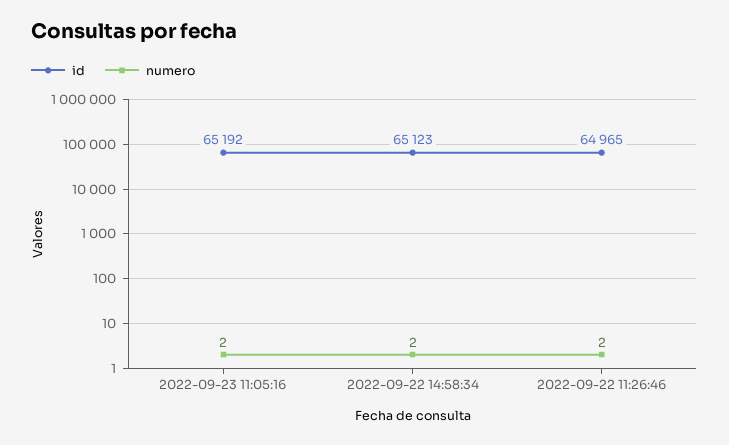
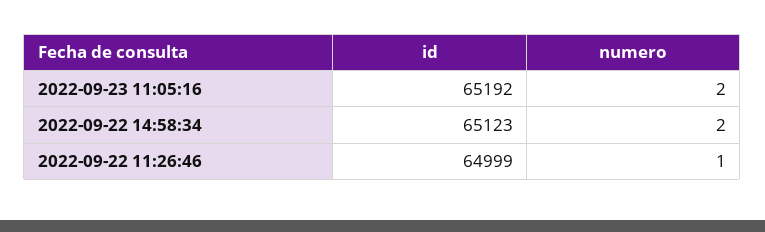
  {
    "id": {
      "2022-09-23 11:05:16": 65192,
      "2022-09-22 14:58:34": 65123,
-     "2022-09-22 11:26:46": 64965
+     "2022-09-22 11:26:46": 64999
    },
    "numero": {
      "2022-09-23 11:05:16": 2,
      "2022-09-22 14:58:34": 2,
-     "2022-09-22 11:26:46": 2
+     "2022-09-22 11:26:46": 1
    }
  }

